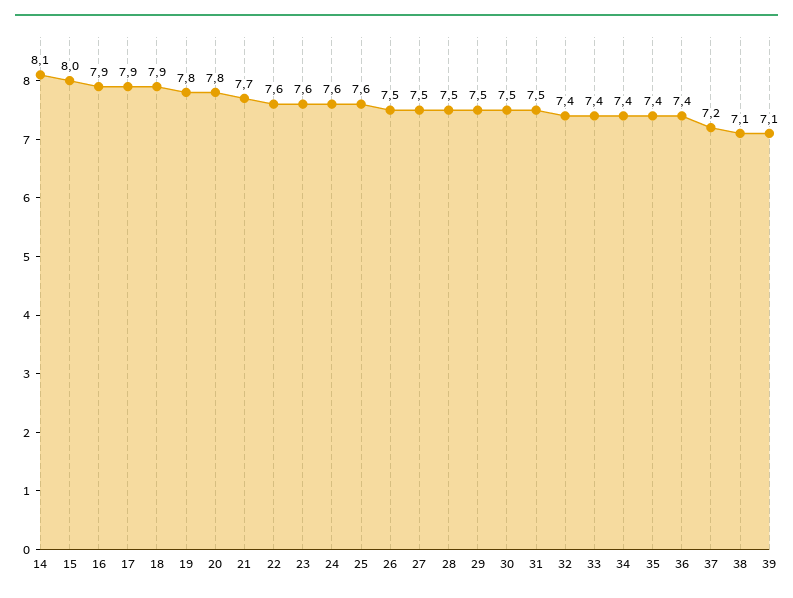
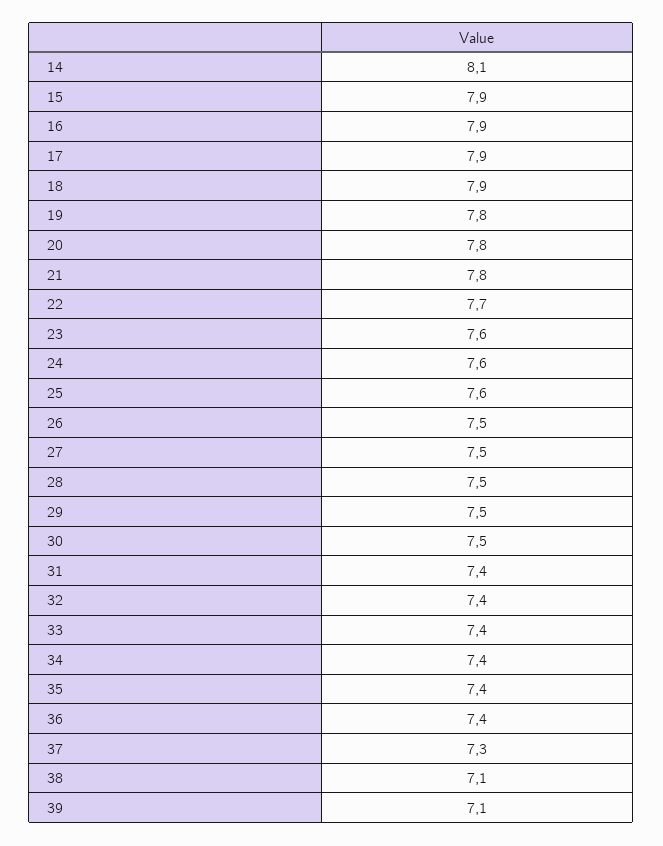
  {
    "14": 8.1,
-   "15": 8,
+   "15": 7.9,
    "16": 7.9,
    "17": 7.9,
    "18": 7.9,
    "19": 7.8,
    "20": 7.8,
-   "21": 7.7,
+   "21": 7.8,
-   "22": 7.6,
+   "22": 7.7,
    "23": 7.6,
    "24": 7.6,
    "25": 7.6,
    "26": 7.5,
    "27": 7.5,
    "28": 7.5,
    "29": 7.5,
    "30": 7.5,
-   "31": 7.5,
+   "31": 7.4,
    "32": 7.4,
    "33": 7.4,
    "34": 7.4,
    "35": 7.4,
    "36": 7.4,
-   "37": 7.2,
+   "37": 7.3,
    "38": 7.1,
    "39": 7.1
  }

